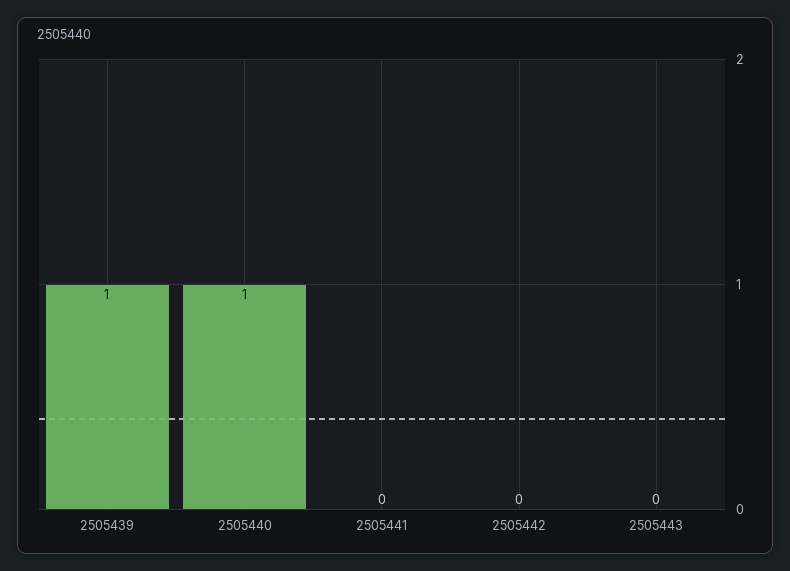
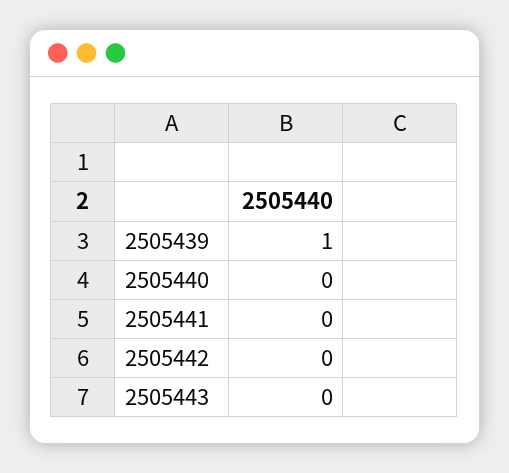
  {
    "2505439": 1,
-   "2505440": 1,
+   "2505440": 0,
    "2505441": 0,
    "2505442": 0,
    "2505443": 0
  }

